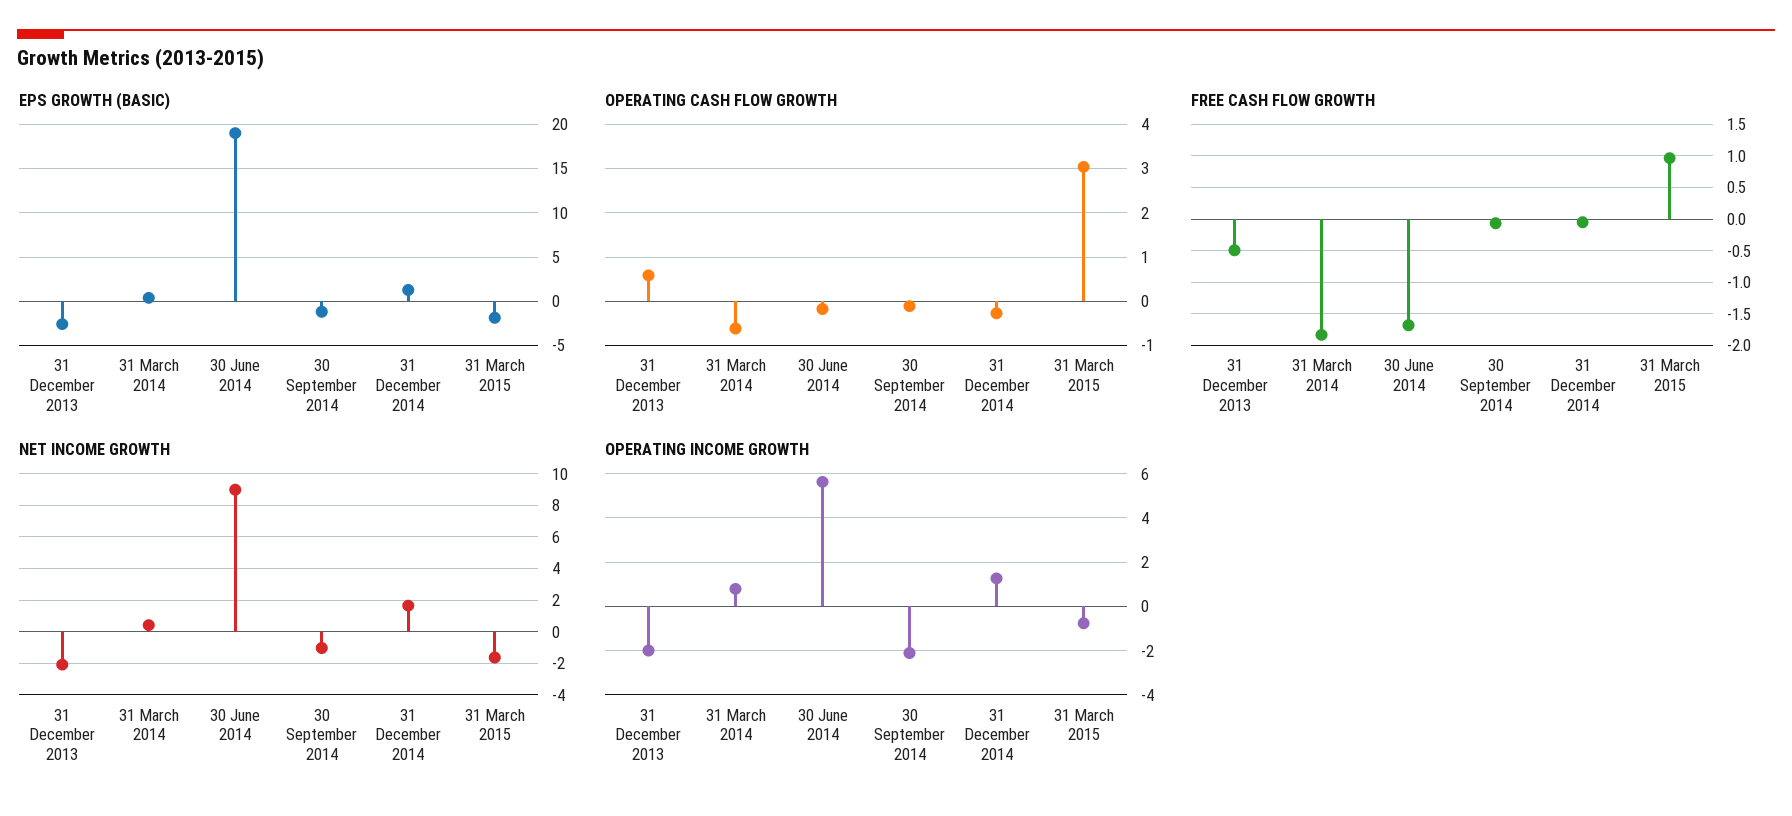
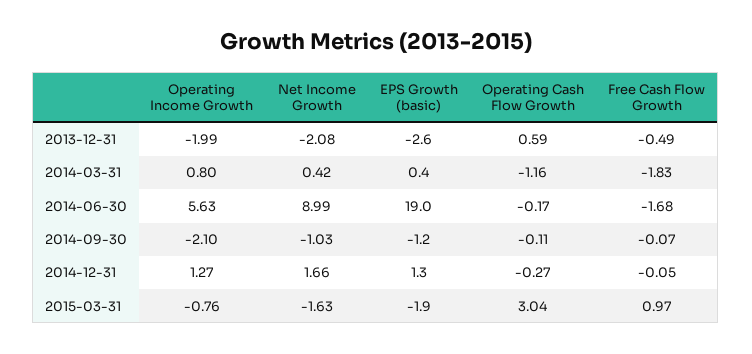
  {
    "EPS GROWTH (BASIC)": {
      "31 December 2013": -2.6,
      "31 March 2014": 0.4,
      "30 June 2014": 19,
      "30 September 2014": -1.2,
      "31 December 2014": 1.3,
      "31 March 2015": -1.9
    },
    "OPERATING CASH FLOW GROWTH": {
      "31 December 2013": 0.59,
-     "31 March 2014": -0.6,
+     "31 March 2014": -1.16,
      "30 June 2014": -0.17,
      "30 September 2014": -0.11,
      "31 December 2014": -0.27,
      "31 March 2015": 3.04
    },
    "FREE CASH FLOW GROWTH": {
      "31 December 2013": -0.49,
      "31 March 2014": -1.83,
      "30 June 2014": -1.68,
      "30 September 2014": -0.07,
      "31 December 2014": -0.05,
      "31 March 2015": 0.97
    },
    "NET INCOME GROWTH": {
      "31 December 2013": -2.08,
      "31 March 2014": 0.42,
      "30 June 2014": 8.99,
      "30 September 2014": -1.03,
      "31 December 2014": 1.66,
      "31 March 2015": -1.63
    },
    "OPERATING INCOME GROWTH": {
      "31 December 2013": -1.99,
      "31 March 2014": 0.8,
      "30 June 2014": 5.63,
      "30 September 2014": -2.1,
      "31 December 2014": 1.27,
      "31 March 2015": -0.76
    }
  }

